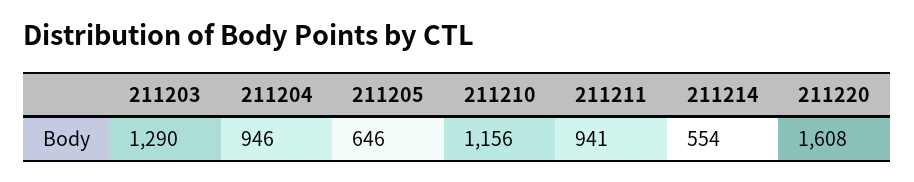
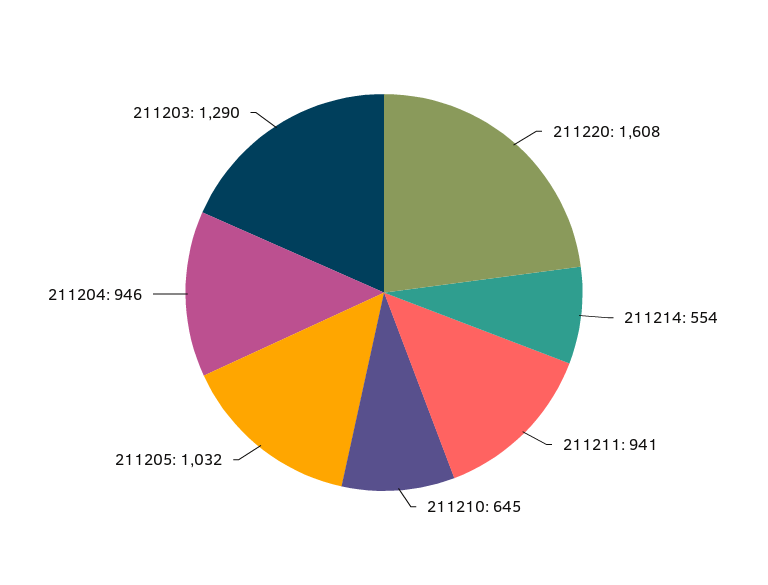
  {
    "211203": 1290,
    "211204": 946,
-   "211205": 646,
+   "211205": 1032,
-   "211210": 1156,
+   "211210": 645,
    "211211": 941,
    "211214": 554,
    "211220": 1608
  }

